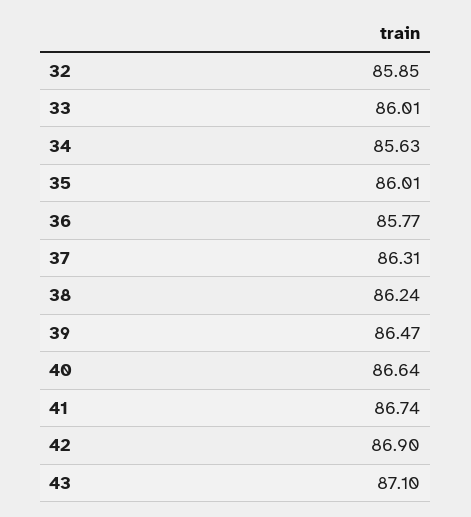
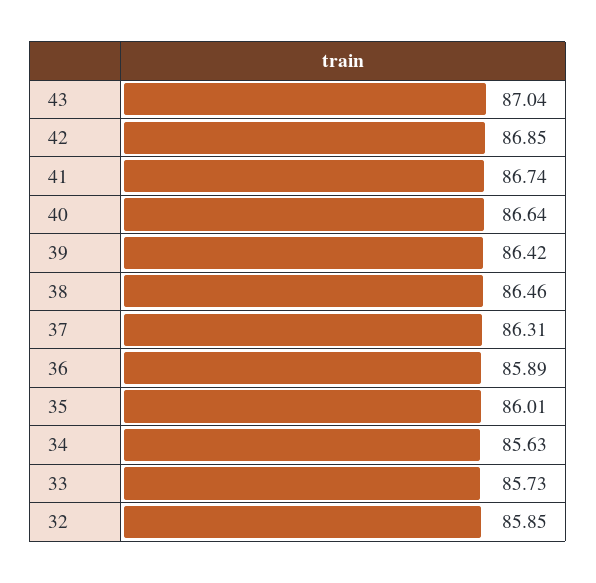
  {
    "32": 85.85,
-   "33": 86.01,
+   "33": 85.73,
    "34": 85.63,
    "35": 86.01,
-   "36": 85.77,
+   "36": 85.89,
    "37": 86.31,
-   "38": 86.24,
+   "38": 86.46,
-   "39": 86.47,
+   "39": 86.42,
    "40": 86.64,
    "41": 86.74,
-   "42": 86.9,
+   "42": 86.85,
-   "43": 87.1
+   "43": 87.04
  }

